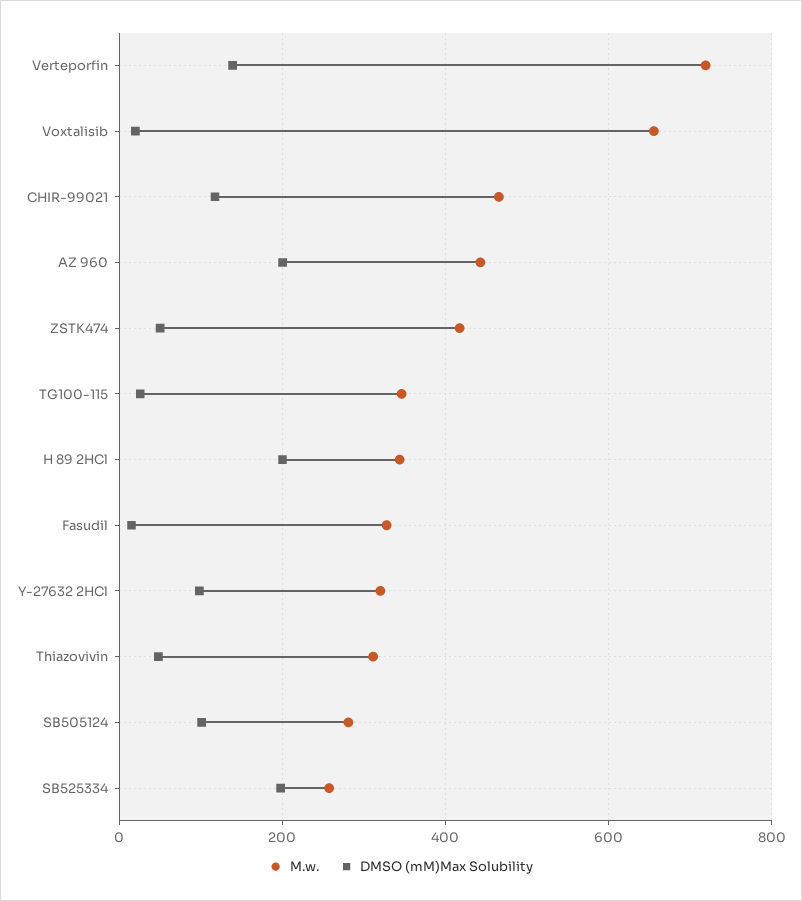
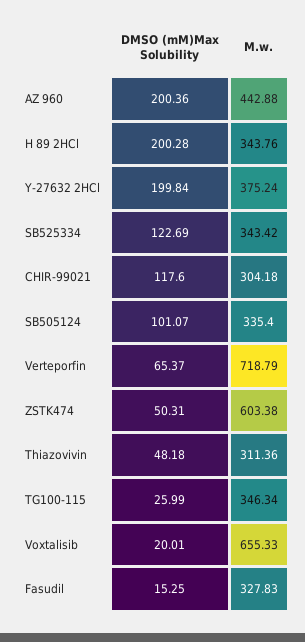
  {
    "M.w.": {
      "Verteporfin": 718.79,
      "Voxtalisib": 655.33,
-     "CHIR-99021": 460,
+     "CHIR-99021": 304.18,
      "AZ 960": 442.88,
-     "ZSTK474": 420,
+     "ZSTK474": 603.38,
      "TG100-115": 346.34,
      "H 89 2HCl": 343.76,
      "Fasudil": 327.83,
-     "Y-27632 2HCl": 320,
+     "Y-27632 2HCl": 375.24,
      "Thiazovivin": 311.36,
-     "SB505124": 280,
+     "SB505124": 335.4,
-     "SB525334": 260
+     "SB525334": 343.42
    },
    "DMSO (mM)Max Solubility": {
-     "Verteporfin": 140,
+     "Verteporfin": 65.37,
      "Voxtalisib": 20.01,
      "CHIR-99021": 117.6,
      "AZ 960": 200.36,
      "ZSTK474": 50.31,
      "TG100-115": 25.99,
      "H 89 2HCl": 200.28,
      "Fasudil": 15.25,
-     "Y-27632 2HCl": 100,
+     "Y-27632 2HCl": 199.84,
      "Thiazovivin": 48.18,
      "SB505124": 101.07,
-     "SB525334": 200
+     "SB525334": 122.69
    }
  }

